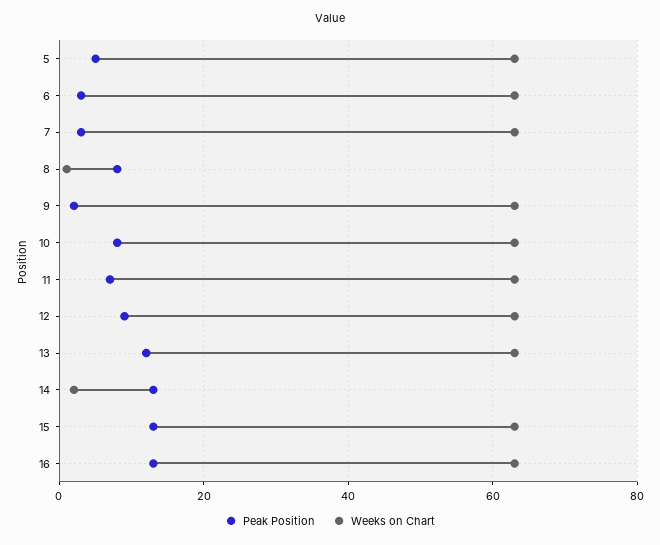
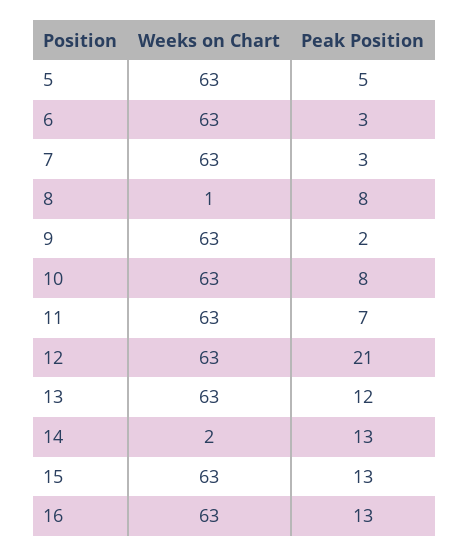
  {
    "Peak Position": {
      "5": 5,
      "6": 3,
      "7": 3,
      "8": 8,
      "9": 2,
      "10": 8,
      "11": 7,
-     "12": 10,
+     "12": 21,
      "13": 12,
      "14": 13,
      "15": 13,
      "16": 13
    },
    "Weeks on Chart": {
      "5": 63,
      "6": 63,
      "7": 63,
      "8": 1,
      "9": 63,
      "10": 63,
      "11": 63,
      "12": 63,
      "13": 63,
      "14": 2,
      "15": 63,
      "16": 63
    }
  }

